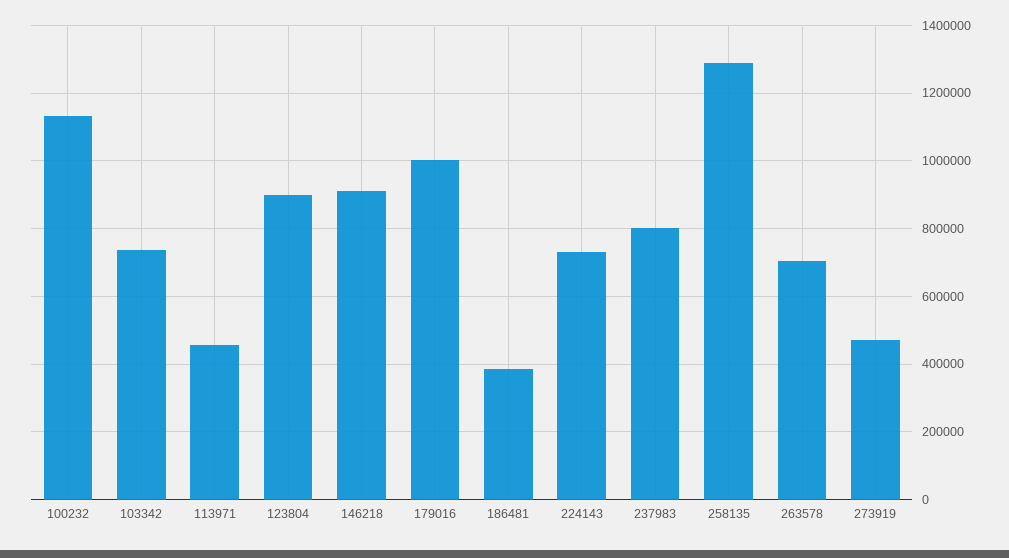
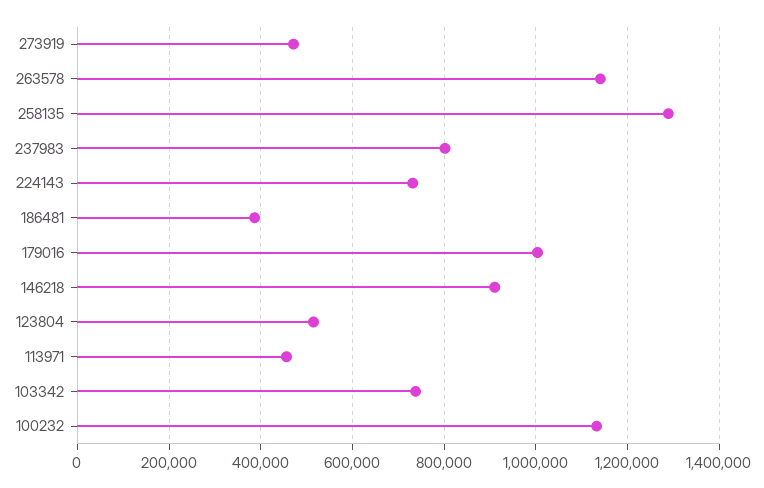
  {
    "100232": 1140000,
    "103342": 740000,
    "113971": 460000,
-   "123804": 900000,
+   "123804": 520000,
    "146218": 920000,
    "179016": 1000000,
    "186481": 380000,
    "224143": 740000,
    "237983": 800000,
    "258135": 1280000,
-   "263578": 700000,
+   "263578": 1140000,
    "273919": 480000
  }

